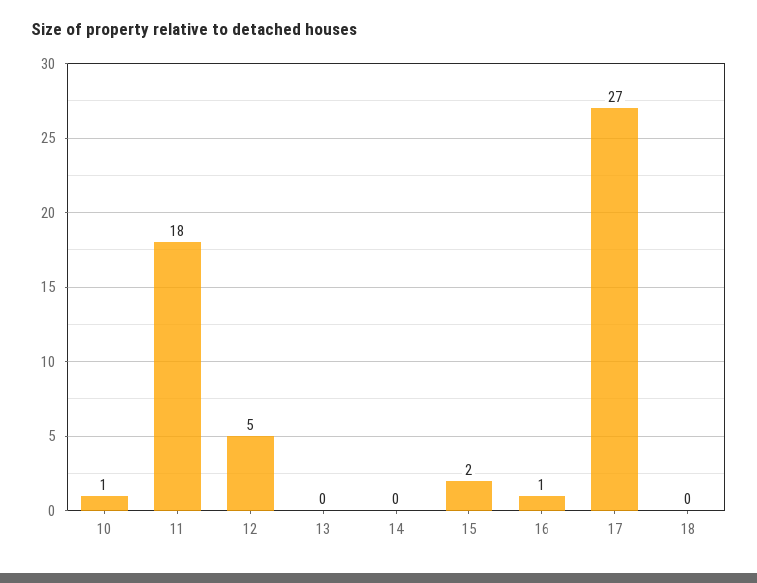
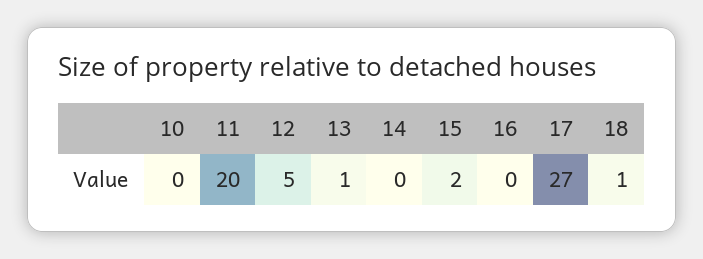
  {
-   "10": 1,
+   "10": 0,
-   "11": 18,
+   "11": 20,
    "12": 5,
-   "13": 0,
+   "13": 1,
    "14": 0,
    "15": 2,
-   "16": 1,
+   "16": 0,
    "17": 27,
-   "18": 0
+   "18": 1
  }

